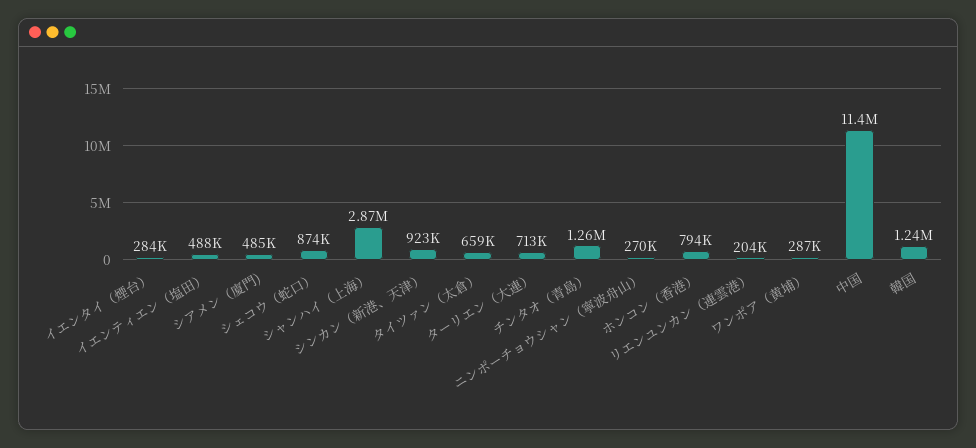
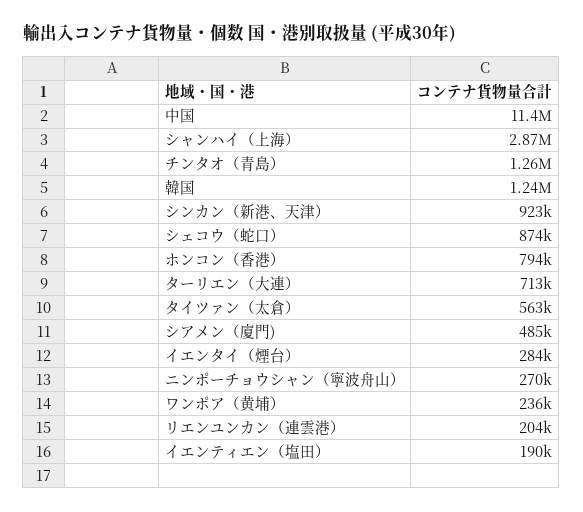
  {
    "イエンタイ（煙台）": 284000,
-   "イエンティエン（塩田）": 488000,
+   "イエンティエン（塩田）": 190000,
    "シアメン（廈門)": 485000,
    "シェコウ（蛇口）": 874000,
    "シャンハイ（上海）": 2870000,
    "シンカン（新港、天津）": 923000,
-   "タイツァン（太倉）": 659000,
+   "タイツァン（太倉）": 563000,
    "ターリエン（大連）": 713000,
    "チンタオ（青島）": 1260000,
    "ニンポーチョウシャン（寧波舟山）": 270000,
    "ホンコン（香港）": 794000,
    "リエンユンカン（連雲港）": 204000,
-   "ワンポア（黄埔）": 287000,
+   "ワンポア（黄埔）": 236000,
    "中国": 11400000,
    "韓国": 1240000
  }

